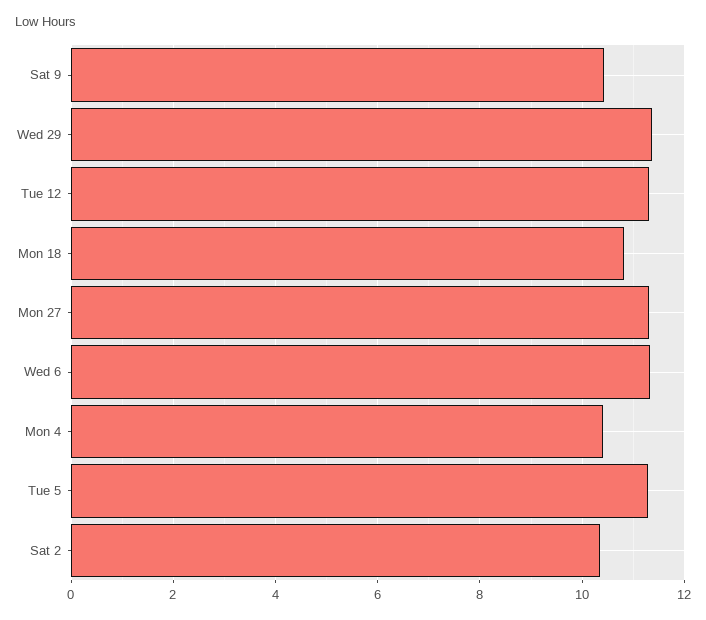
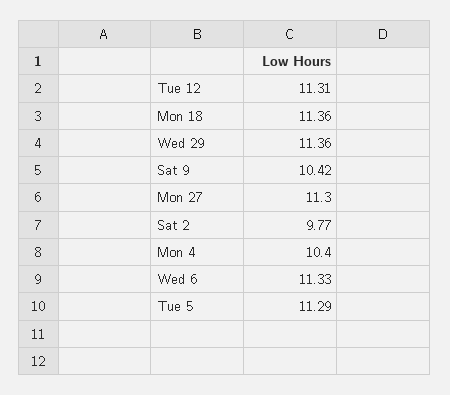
  {
    "Sat 9": 10.42,
    "Wed 29": 11.36,
    "Tue 12": 11.31,
-   "Mon 18": 10.8,
+   "Mon 18": 11.36,
    "Mon 27": 11.3,
    "Wed 6": 11.33,
    "Mon 4": 10.4,
    "Tue 5": 11.29,
-   "Sat 2": 10.4
+   "Sat 2": 9.77
  }

